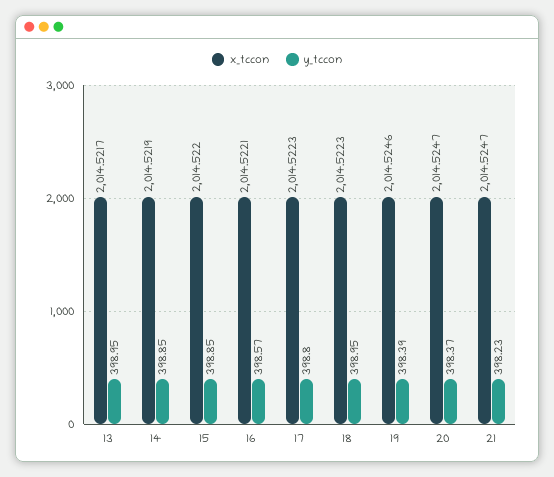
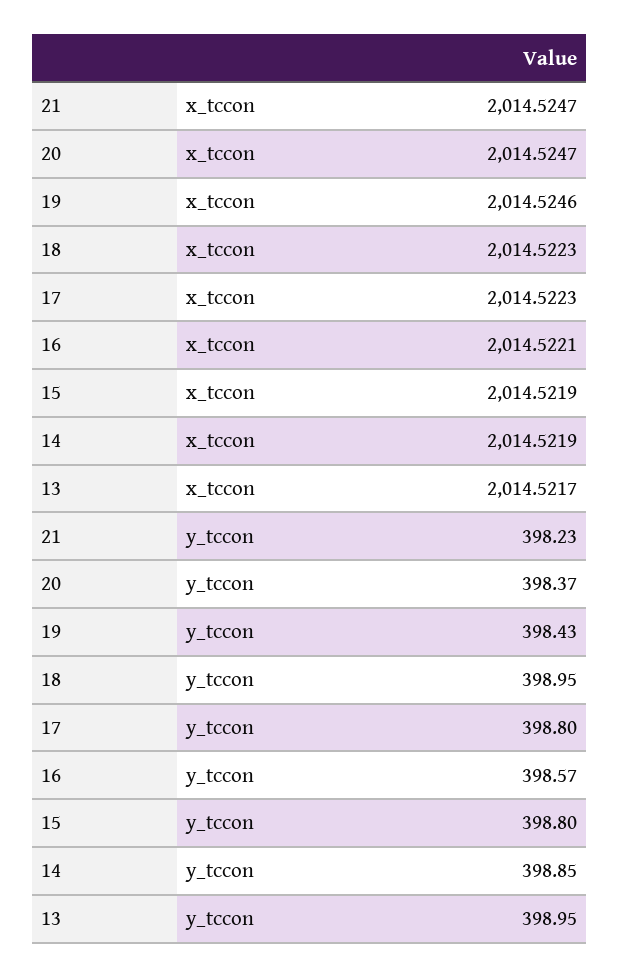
  {
    "x_tccon": {
      "13": 2014.5217,
      "14": 2014.5219,
-     "15": 2014.522,
+     "15": 2014.5219,
      "16": 2014.5221,
      "17": 2014.5223,
      "18": 2014.5223,
      "19": 2014.5246,
      "20": 2014.5247,
      "21": 2014.5247
    },
    "y_tccon": {
      "13": 398.95,
      "14": 398.85,
-     "15": 398.85,
+     "15": 398.8,
      "16": 398.57,
      "17": 398.8,
      "18": 398.95,
-     "19": 398.39,
+     "19": 398.43,
      "20": 398.37,
      "21": 398.23
    }
  }

